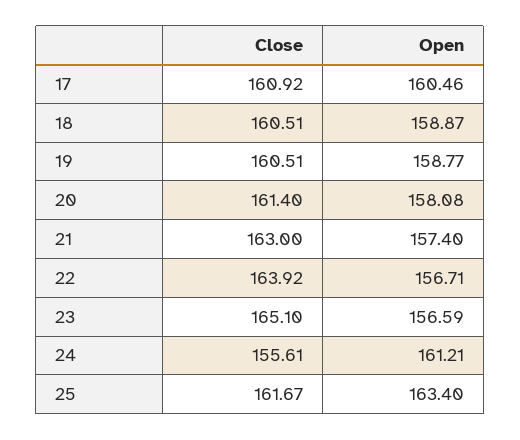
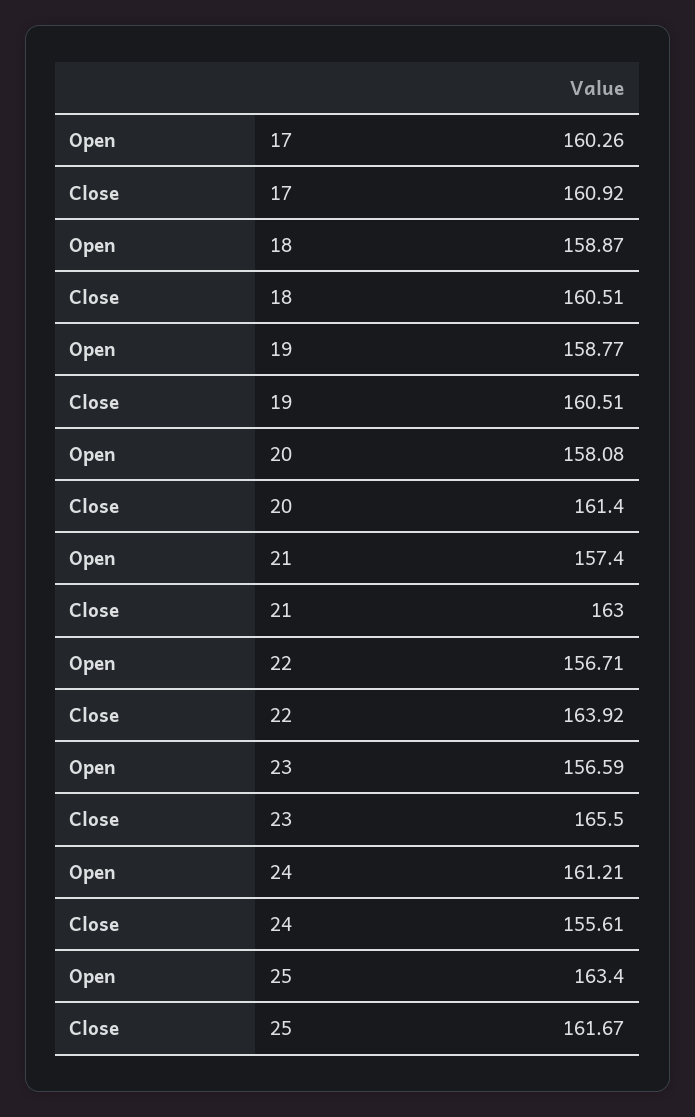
  {
    "Close": {
      "17": 160.92,
      "18": 160.51,
      "19": 160.51,
      "20": 161.4,
      "21": 163,
      "22": 163.92,
-     "23": 165.1,
+     "23": 165.5,
      "24": 155.61,
      "25": 161.67
    },
    "Open": {
-     "17": 160.46,
+     "17": 160.26,
      "18": 158.87,
      "19": 158.77,
      "20": 158.08,
      "21": 157.4,
      "22": 156.71,
      "23": 156.59,
      "24": 161.21,
      "25": 163.4
    }
  }

